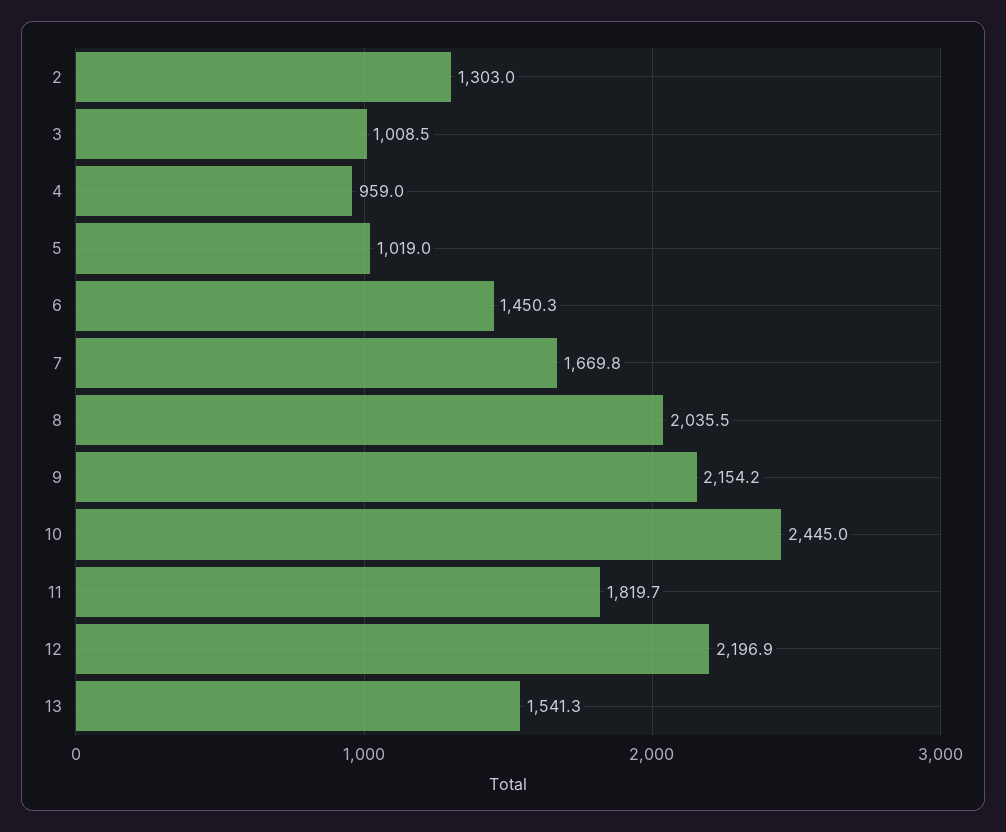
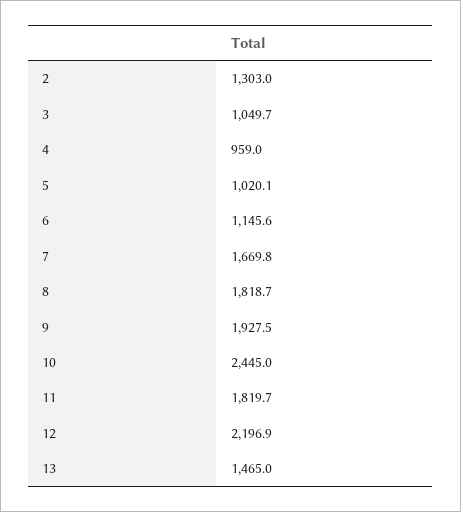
  {
    "2": 1303,
-   "3": 1008.5,
+   "3": 1049.7,
    "4": 959,
-   "5": 1019,
+   "5": 1020.1,
-   "6": 1450.3,
+   "6": 1145.6,
    "7": 1669.8,
-   "8": 2035.5,
+   "8": 1818.7,
-   "9": 2154.2,
+   "9": 1927.5,
    "10": 2445,
    "11": 1819.7,
    "12": 2196.9,
-   "13": 1541.3
+   "13": 1465
  }

